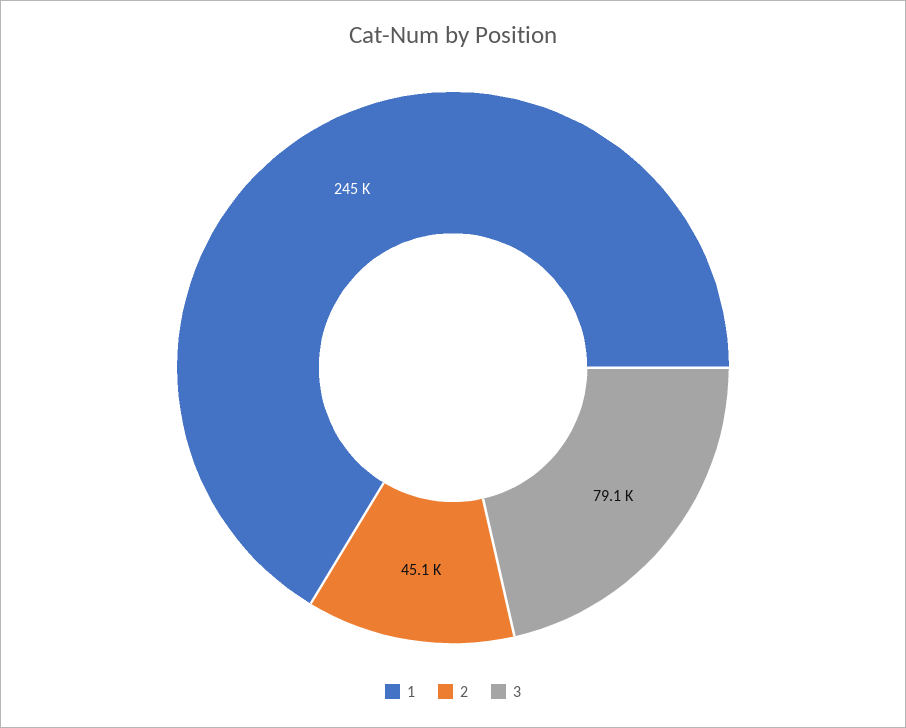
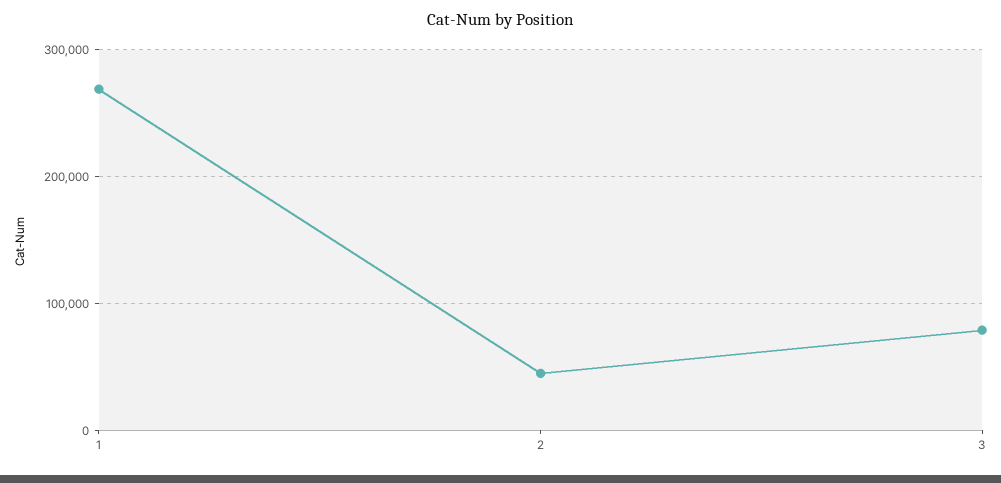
  {
-   "1": 245000,
+   "1": 270000,
    "2": 45100,
    "3": 79100
  }

